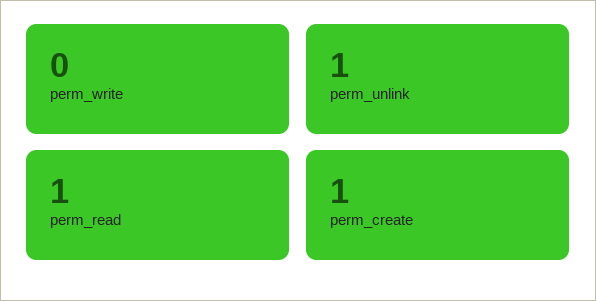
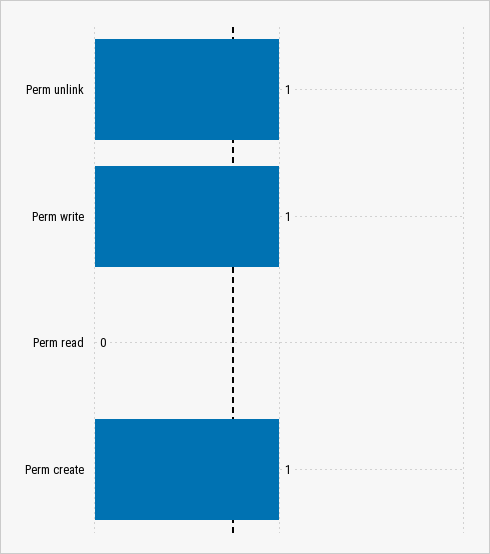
  {
-   "perm_write": 0,
+   "perm_write": 1,
    "perm_unlink": 1,
-   "perm_read": 1,
+   "perm_read": 0,
    "perm_create": 1
  }

